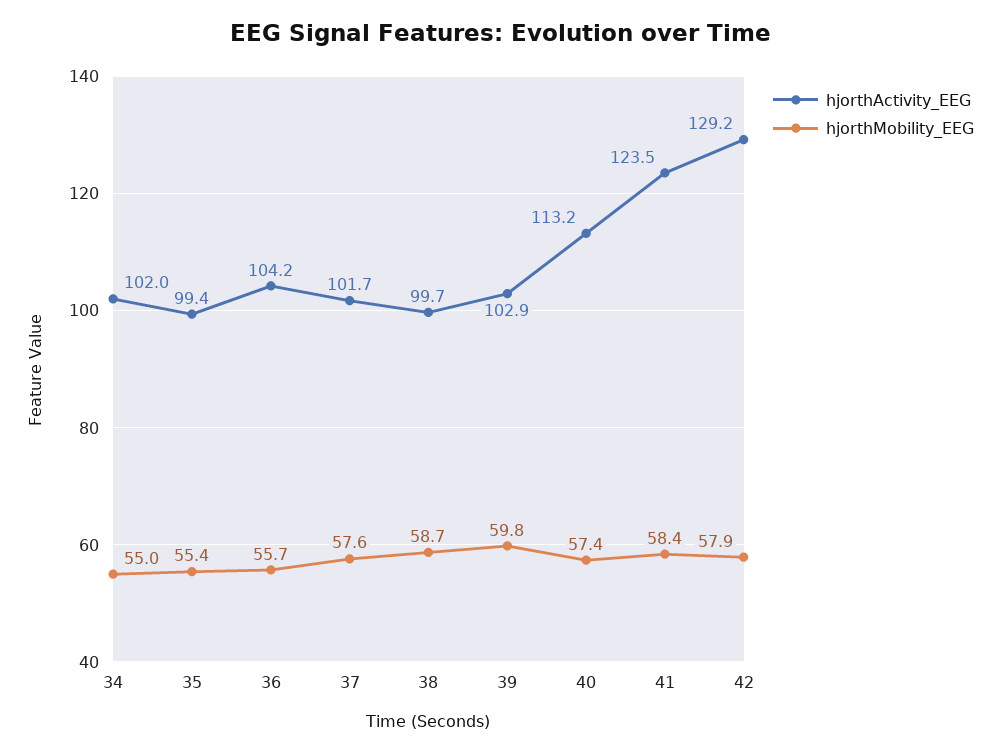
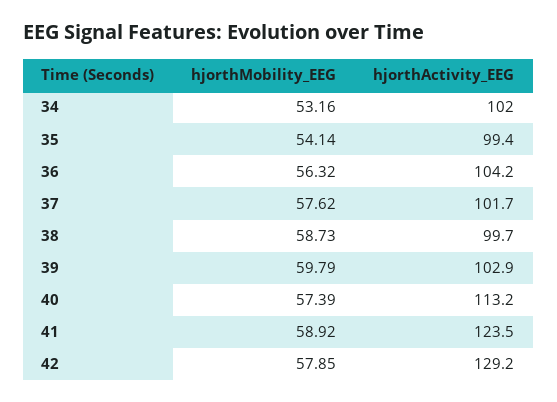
  {
    "hjorthActivity_EEG": {
      "34": 102,
      "35": 99.4,
      "36": 104.2,
      "37": 101.7,
      "38": 99.7,
      "39": 102.9,
      "40": 113.2,
      "41": 123.5,
      "42": 129.2
    },
    "hjorthMobility_EEG": {
-     "34": 55,
+     "34": 53.16,
-     "35": 55.4,
+     "35": 54.14,
-     "36": 55.7,
+     "36": 56.32,
      "37": 57.62,
      "38": 58.73,
      "39": 59.79,
      "40": 57.39,
-     "41": 58.4,
+     "41": 58.92,
      "42": 57.85
    }
  }

